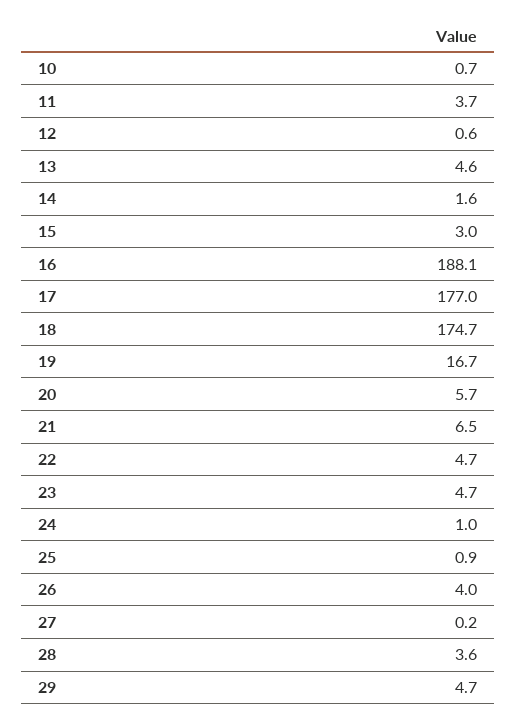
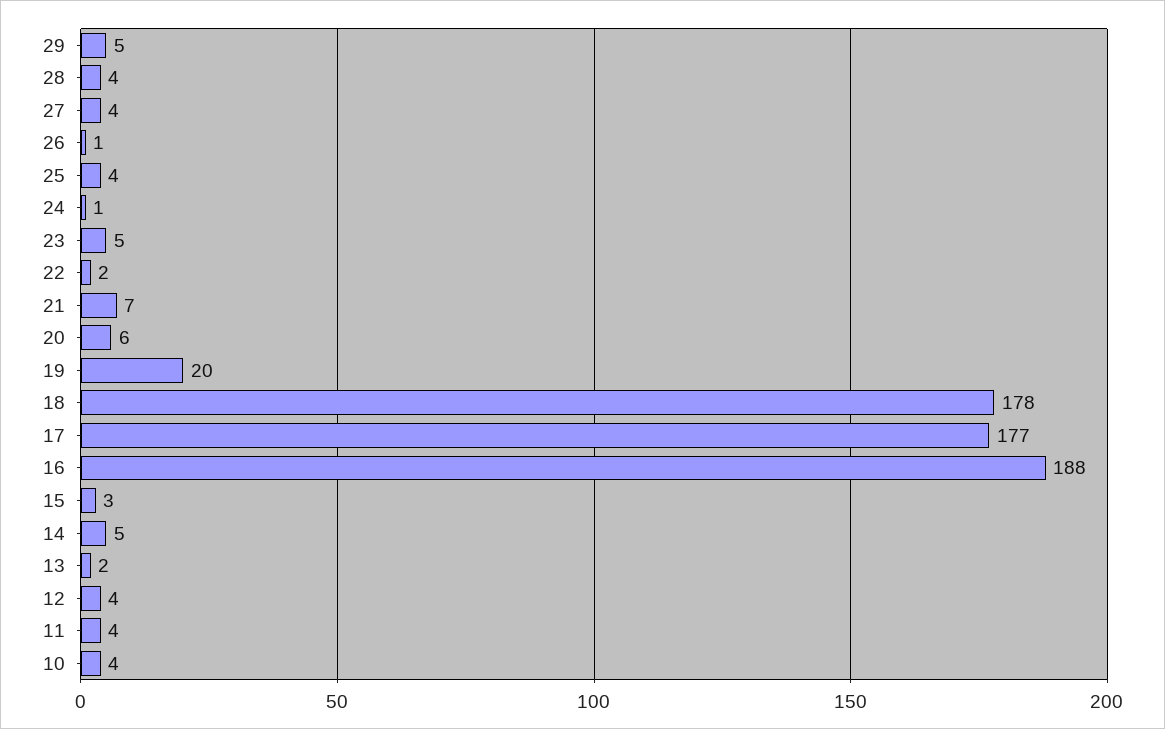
  {
-   "10": 0.7,
+   "10": 4,
    "11": 3.7,
-   "12": 0.6,
+   "12": 4,
-   "13": 4.6,
+   "13": 2,
-   "14": 1.6,
+   "14": 5,
    "15": 3,
    "16": 188.1,
    "17": 177,
-   "18": 174.7,
+   "18": 178,
-   "19": 16.7,
+   "19": 20,
    "20": 5.7,
    "21": 6.5,
-   "22": 4.7,
+   "22": 2,
    "23": 4.7,
    "24": 1,
-   "25": 0.9,
+   "25": 4,
-   "26": 4,
+   "26": 1,
-   "27": 0.2,
+   "27": 4,
    "28": 3.6,
    "29": 4.7
  }

